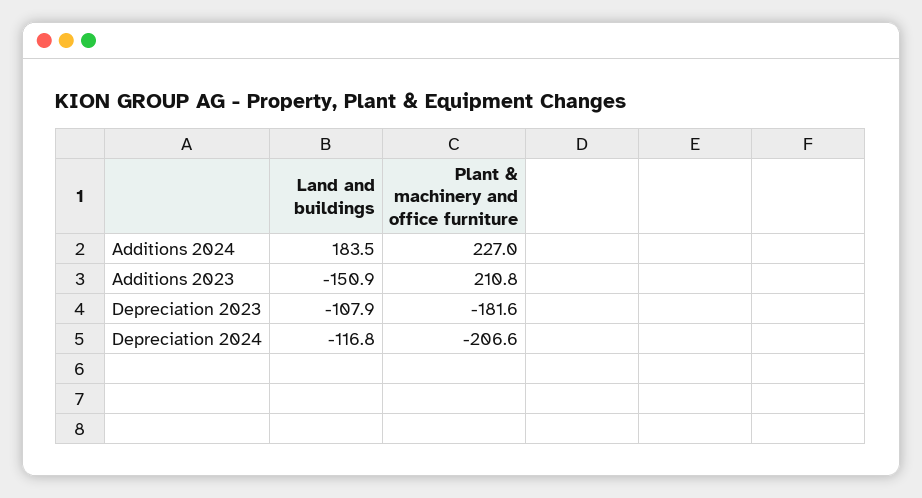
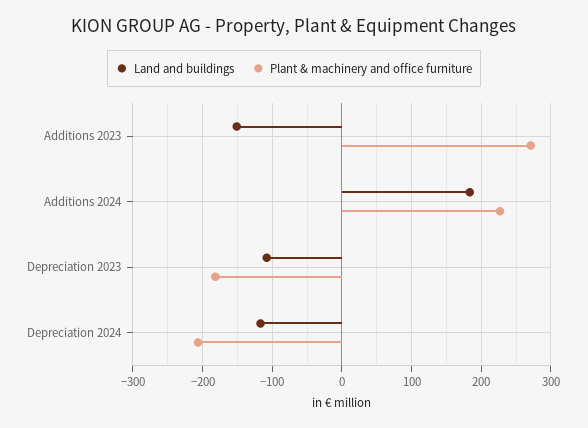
  {
    "Land and buildings": {
      "Additions 2024": 183.5,
      "Additions 2023": -150.9,
      "Depreciation 2023": -107.9,
      "Depreciation 2024": -116.8
    },
    "Plant & machinery and office furniture": {
      "Additions 2024": 227,
-     "Additions 2023": 210.8,
+     "Additions 2023": 270,
      "Depreciation 2023": -181.6,
      "Depreciation 2024": -206.6
    }
  }

